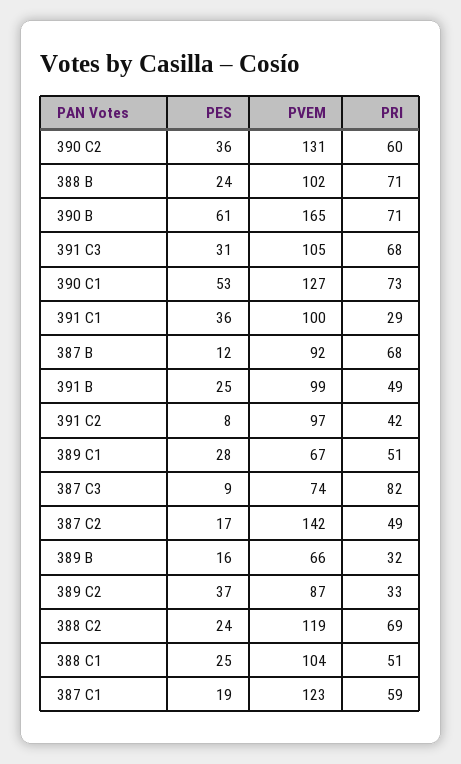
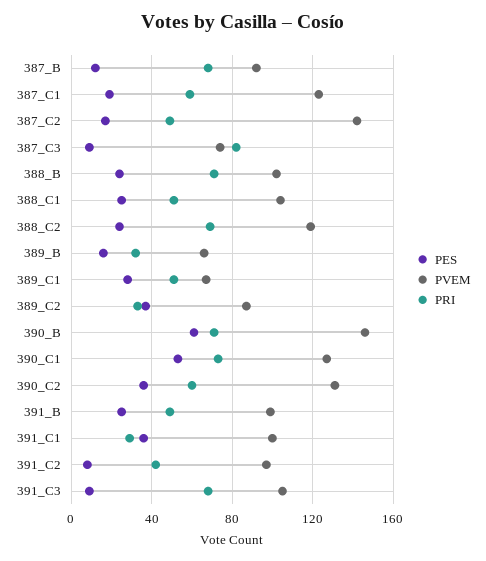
  {
    "PES": {
      "390 C2": 36,
      "388 B": 24,
      "390 B": 61,
-     "391 C3": 31,
+     "391 C3": 10,
      "390 C1": 53,
      "391 C1": 36,
      "387 B": 12,
      "391 B": 25,
      "391 C2": 8,
      "389 C1": 28,
      "387 C3": 9,
      "387 C2": 17,
      "389 B": 16,
      "389 C2": 37,
      "388 C2": 24,
      "388 C1": 25,
      "387 C1": 19
    },
    "PVEM": {
      "390 C2": 131,
      "388 B": 102,
-     "390 B": 165,
+     "390 B": 145,
      "391 C3": 105,
      "390 C1": 127,
      "391 C1": 100,
      "387 B": 92,
      "391 B": 99,
      "391 C2": 97,
      "389 C1": 67,
      "387 C3": 74,
      "387 C2": 142,
      "389 B": 66,
      "389 C2": 87,
      "388 C2": 119,
      "388 C1": 104,
      "387 C1": 123
    },
    "PRI": {
      "390 C2": 60,
      "388 B": 71,
      "390 B": 71,
      "391 C3": 68,
      "390 C1": 73,
      "391 C1": 29,
      "387 B": 68,
      "391 B": 49,
      "391 C2": 42,
      "389 C1": 51,
      "387 C3": 82,
      "387 C2": 49,
      "389 B": 32,
      "389 C2": 33,
      "388 C2": 69,
      "388 C1": 51,
      "387 C1": 59
    }
  }

